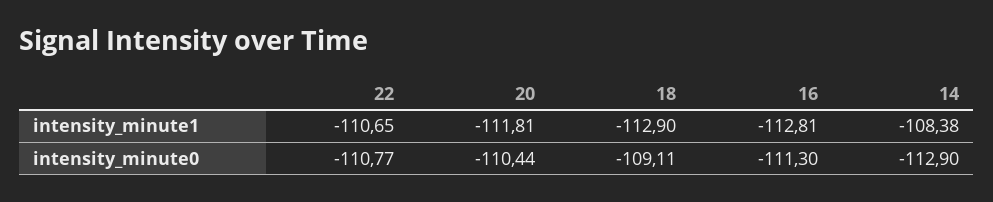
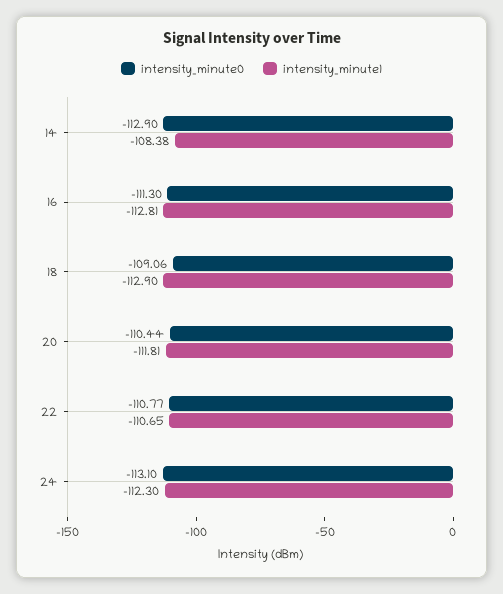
  {
    "intensity_minute1": {
      "22": -110.65,
      "20": -111.81,
      "18": -112.9,
      "16": -112.81,
-     "14": -108.38
+     "14": -108.38,
+     "24": -112.3
    },
    "intensity_minute0": {
      "22": -110.77,
      "20": -110.44,
-     "18": -109.11,
+     "18": -109.06,
      "16": -111.3,
-     "14": -112.9
+     "14": -112.9,
+     "24": -113.1
    }
  }

